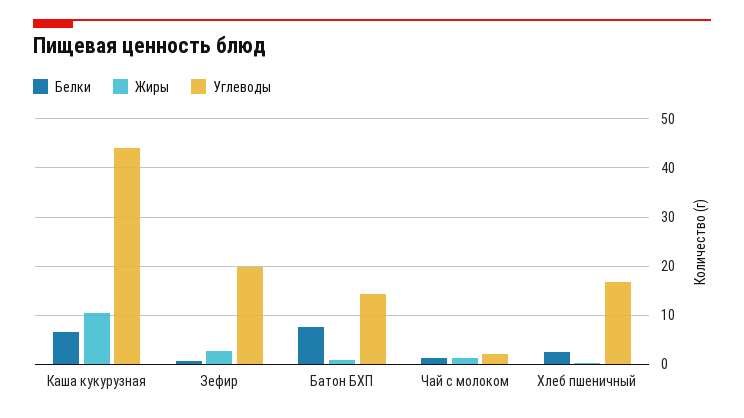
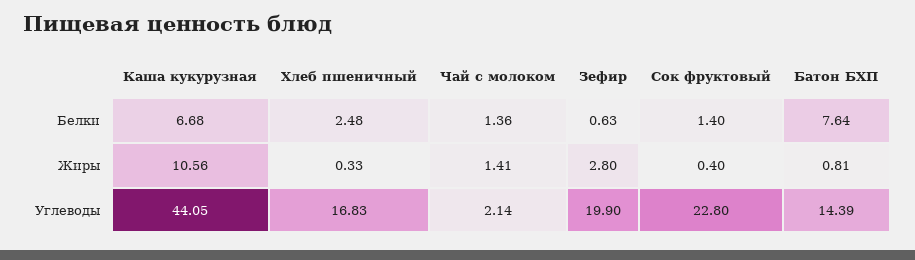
  {
    "Белки": {
      "Каша кукурузная": 6.68,
      "Зефир": 0.63,
      "Батон БХП": 7.64,
      "Чай с молоком": 1.36,
-     "Хлеб пшеничный": 2.48
+     "Хлеб пшеничный": 2.48,
+     "Сок фруктовый": 1.4
    },
    "Жиры": {
      "Каша кукурузная": 10.56,
      "Зефир": 2.8,
      "Батон БХП": 0.81,
      "Чай с молоком": 1.41,
-     "Хлеб пшеничный": 0.33
+     "Хлеб пшеничный": 0.33,
+     "Сок фруктовый": 0.4
    },
    "Углеводы": {
      "Каша кукурузная": 44.05,
      "Зефир": 19.9,
      "Батон БХП": 14.39,
      "Чай с молоком": 2.14,
-     "Хлеб пшеничный": 16.83
+     "Хлеб пшеничный": 16.83,
+     "Сок фруктовый": 22.8
    }
  }

